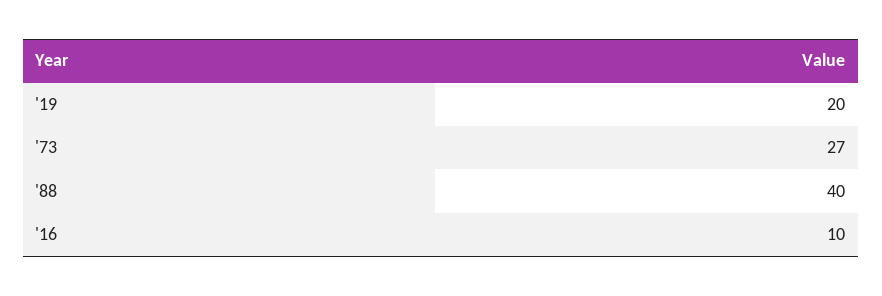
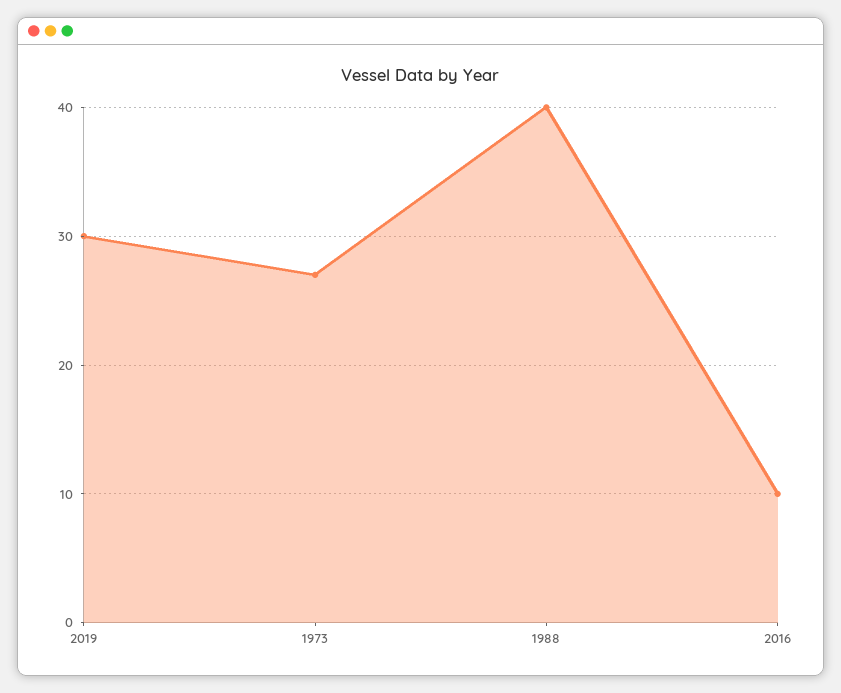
  {
-   "'19": 20,
+   "'19": 30,
    "'73": 27,
    "'88": 40,
    "'16": 10
  }

